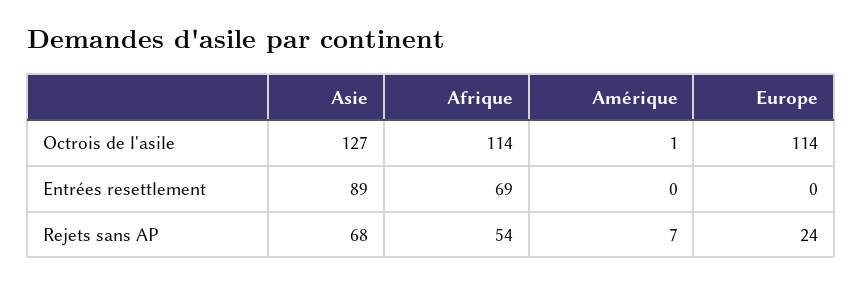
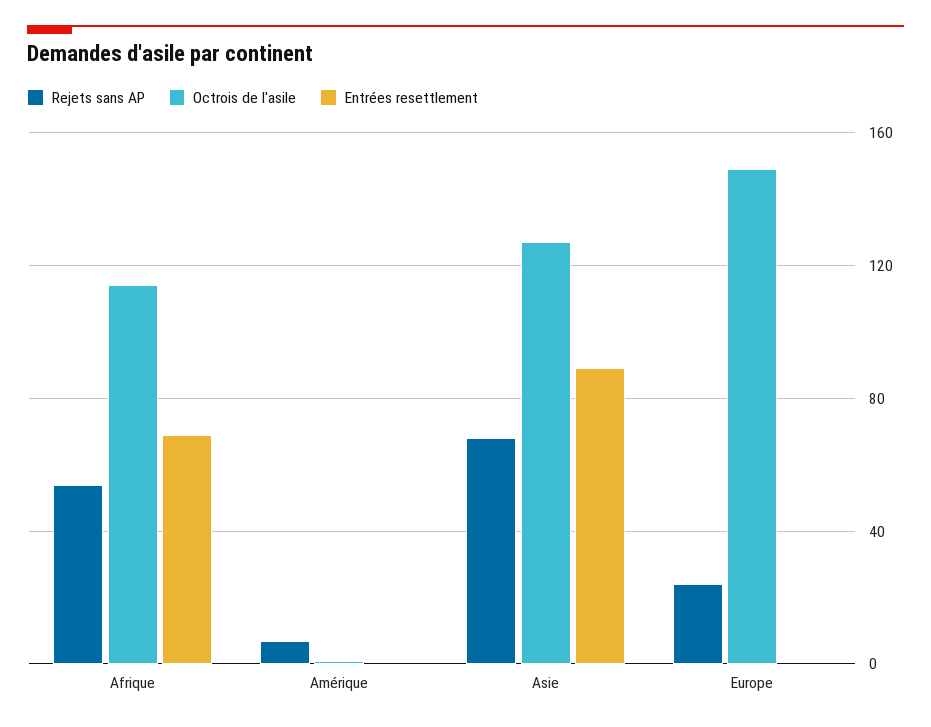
  {
    "Octrois de l'asile": {
      "Asie": 127,
      "Afrique": 114,
      "Amérique": 1,
-     "Europe": 114
+     "Europe": 150
    },
    "Entrées resettlement": {
      "Asie": 89,
      "Afrique": 69,
      "Amérique": 0,
      "Europe": 0
    },
    "Rejets sans AP": {
      "Asie": 68,
      "Afrique": 54,
      "Amérique": 7,
      "Europe": 24
    }
  }

